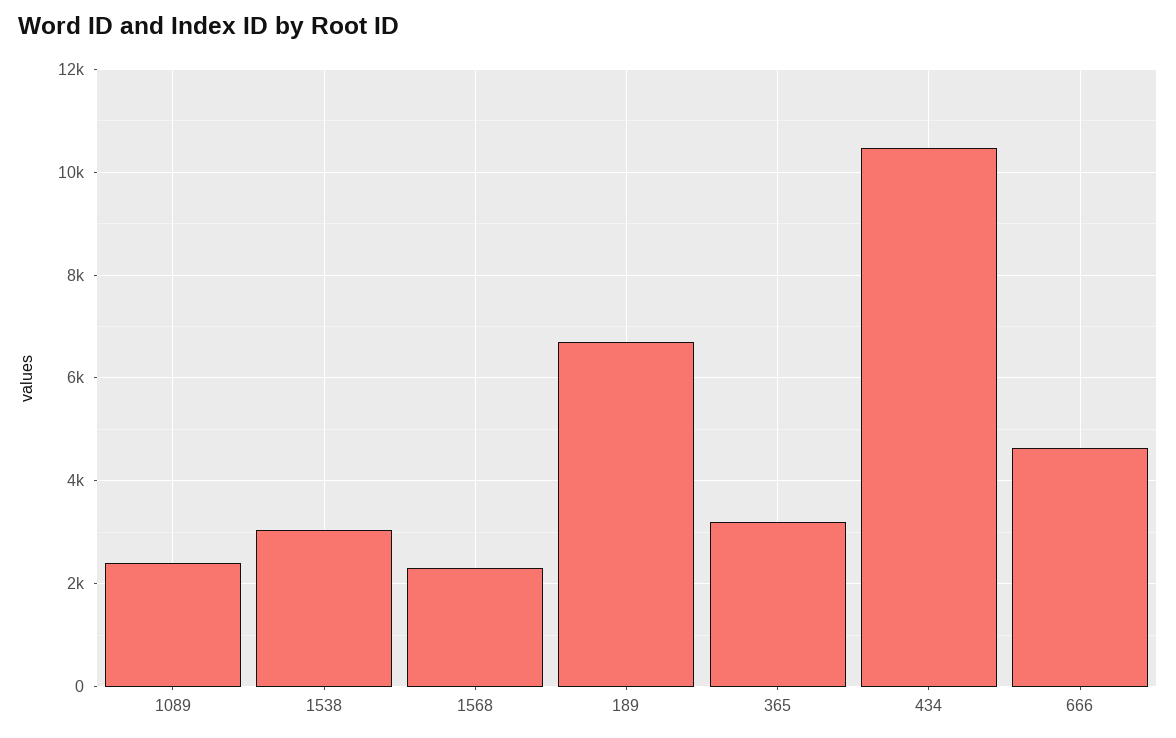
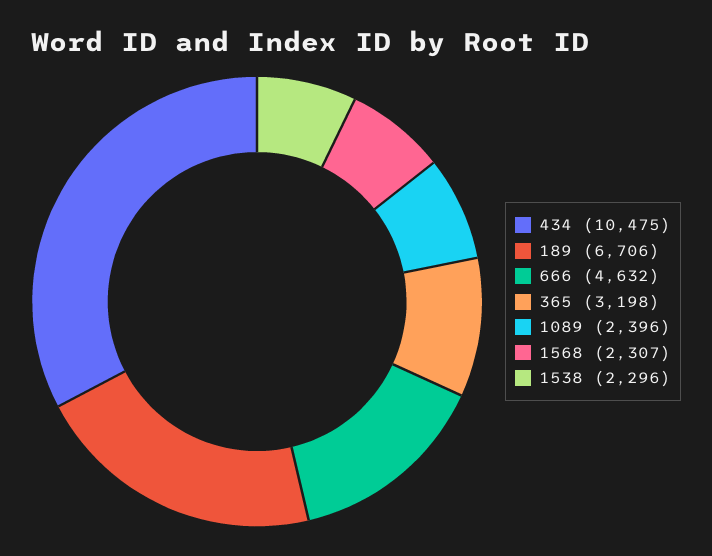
  {
    "1089": 2396,
-   "1538": 3000,
+   "1538": 2296,
    "1568": 2307,
    "189": 6706,
    "365": 3198,
    "434": 10475,
    "666": 4632
  }

